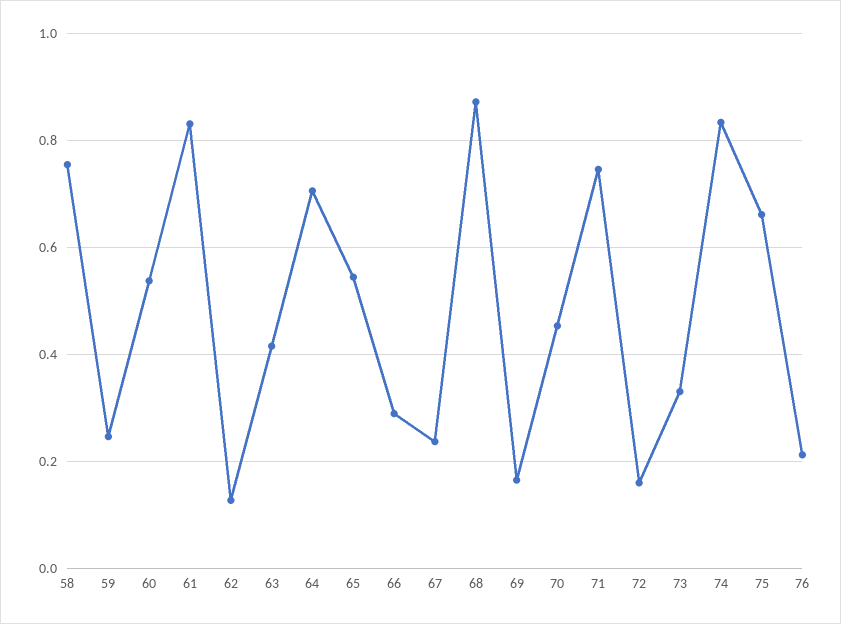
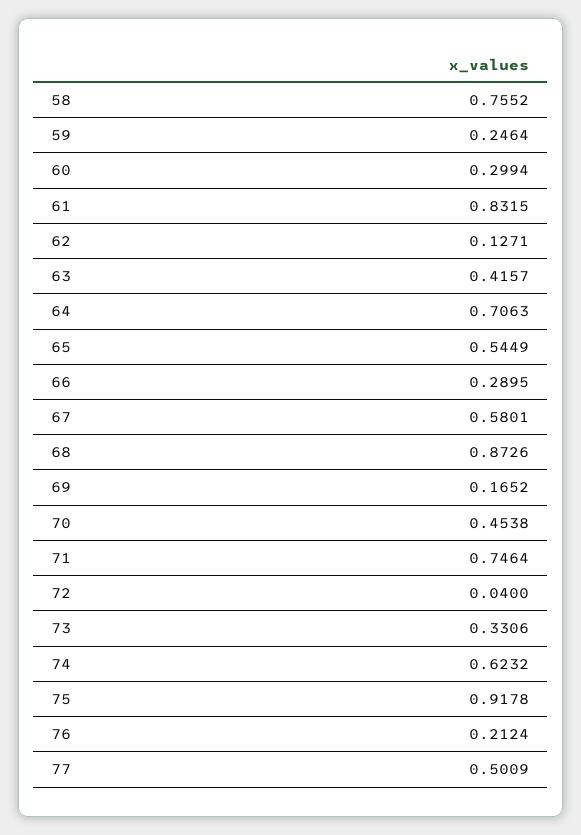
  {
    "58": 0.7552,
    "59": 0.2464,
-   "60": 0.54,
+   "60": 0.2994,
    "61": 0.8315,
    "62": 0.1271,
    "63": 0.4157,
    "64": 0.7063,
    "65": 0.5449,
    "66": 0.2895,
-   "67": 0.24,
+   "67": 0.5801,
    "68": 0.8726,
    "69": 0.1652,
    "70": 0.4538,
    "71": 0.7464,
-   "72": 0.16,
+   "72": 0.04,
    "73": 0.3306,
-   "74": 0.84,
+   "74": 0.6232,
-   "75": 0.66,
+   "75": 0.9178,
-   "76": 0.2124
+   "76": 0.2124,
+   "77": 0.5009
  }

